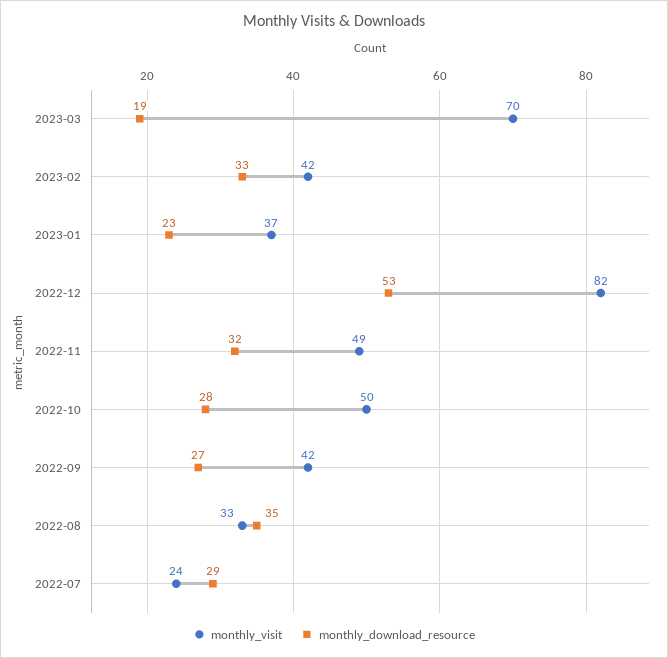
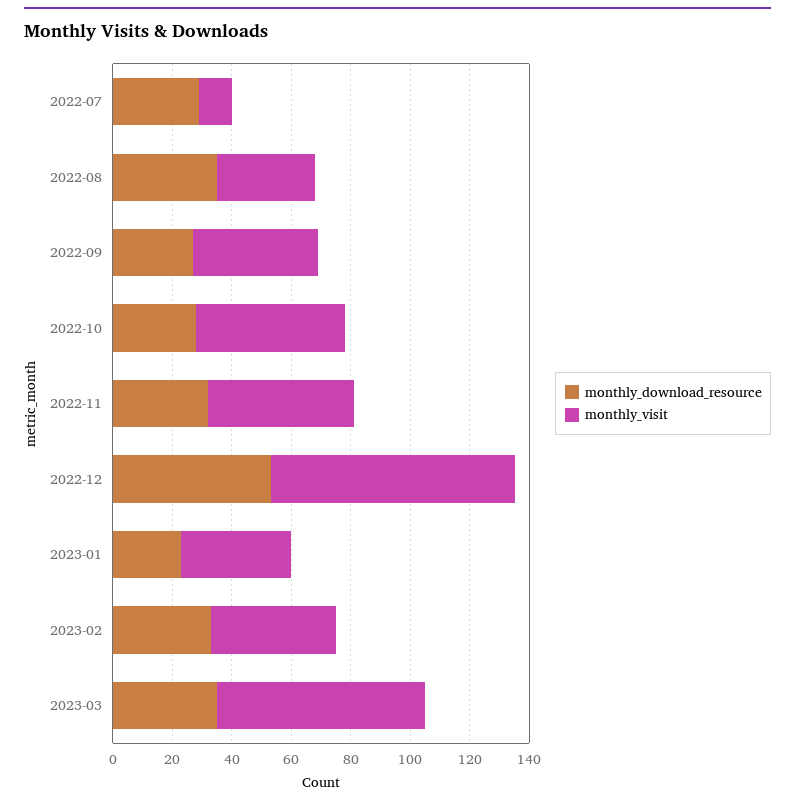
  {
    "monthly_visit": {
      "2023-03": 70,
      "2023-02": 42,
      "2023-01": 37,
      "2022-12": 82,
      "2022-11": 49,
      "2022-10": 50,
      "2022-09": 42,
      "2022-08": 33,
-     "2022-07": 24
+     "2022-07": 10
    },
    "monthly_download_resource": {
-     "2023-03": 19,
+     "2023-03": 35,
      "2023-02": 33,
      "2023-01": 23,
      "2022-12": 53,
      "2022-11": 32,
      "2022-10": 28,
      "2022-09": 27,
      "2022-08": 35,
      "2022-07": 29
    }
  }

